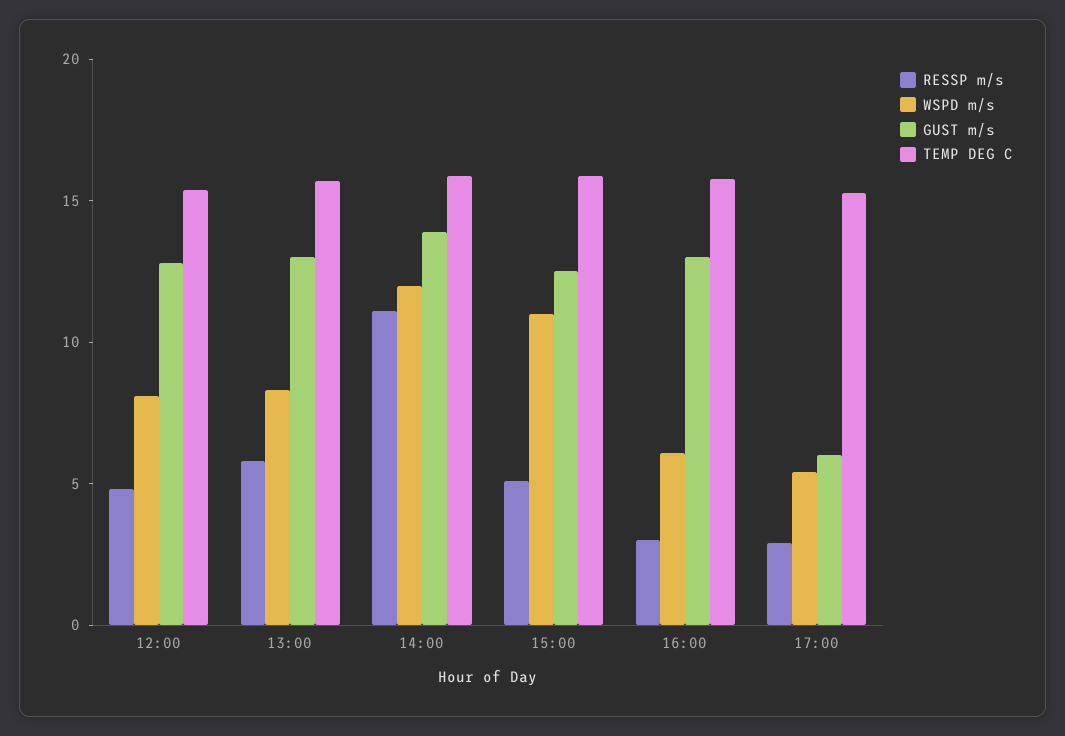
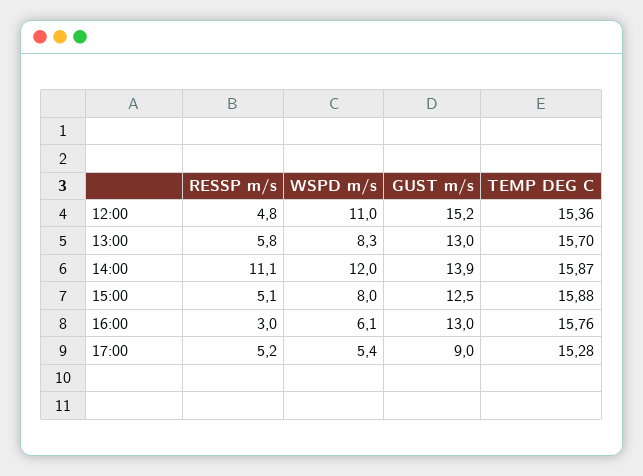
  {
    "RESSP m/s": {
      "12:00": 4.8,
      "13:00": 5.8,
      "14:00": 11.1,
      "15:00": 5.1,
      "16:00": 3,
-     "17:00": 3
+     "17:00": 5.2
    },
    "WSPD m/s": {
-     "12:00": 8,
+     "12:00": 11,
      "13:00": 8.3,
      "14:00": 12,
-     "15:00": 11,
+     "15:00": 8,
      "16:00": 6.1,
      "17:00": 5.4
    },
    "GUST m/s": {
-     "12:00": 13,
+     "12:00": 15.2,
      "13:00": 13,
      "14:00": 13.9,
      "15:00": 12.5,
      "16:00": 13,
-     "17:00": 6
+     "17:00": 9
    },
    "TEMP DEG C": {
      "12:00": 15.36,
      "13:00": 15.7,
      "14:00": 15.87,
      "15:00": 15.88,
      "16:00": 15.76,
      "17:00": 15.28
    }
  }

